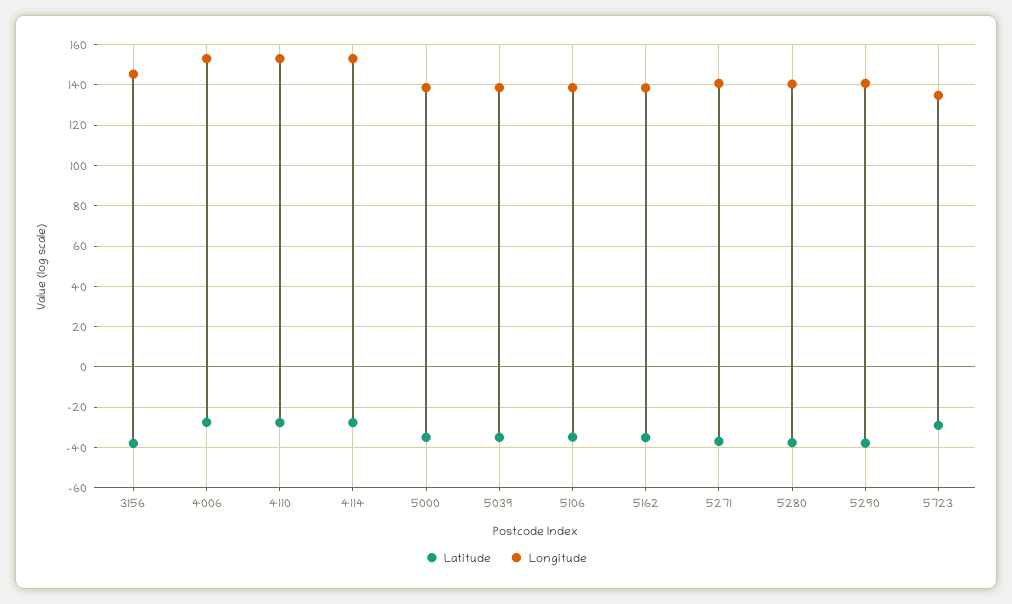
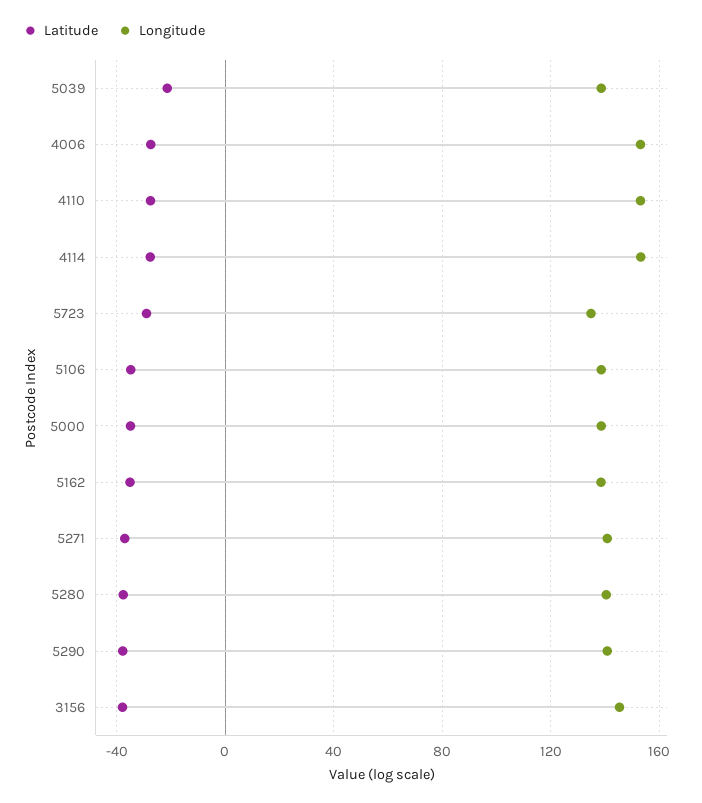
  {
    "Latitude": {
      "3156": -40,
      "4006": -25,
      "4110": -30,
      "4114": -30,
      "5000": -35,
-     "5039": -35,
+     "5039": -20,
      "5106": -35,
      "5162": -35,
      "5271": -35,
      "5280": -40,
      "5290": -40,
      "5723": -30
    },
    "Longitude": {
      "3156": 145,
      "4006": 155,
      "4110": 155,
      "4114": 155,
      "5000": 140,
      "5039": 140,
      "5106": 140,
      "5162": 140,
      "5271": 140,
      "5280": 140,
      "5290": 140,
      "5723": 135
    }
  }

